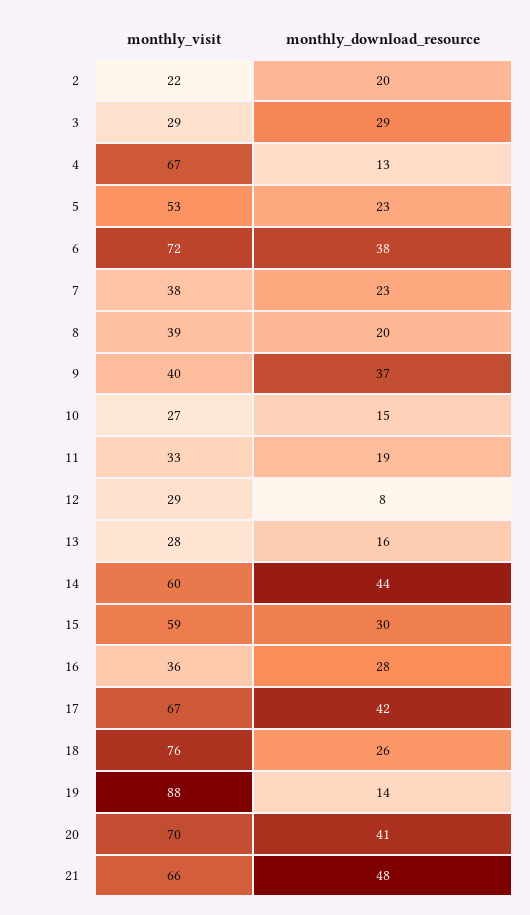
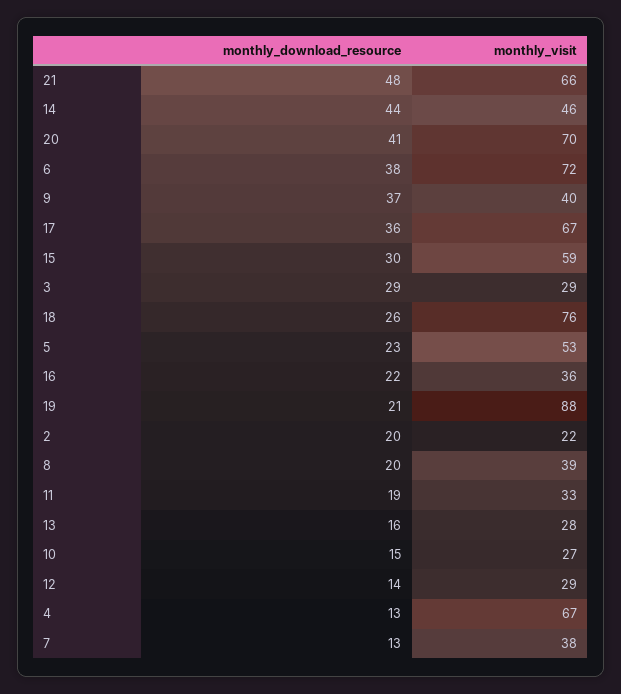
  {
    "monthly_visit": {
      "2": 22,
      "3": 29,
      "4": 67,
      "5": 53,
      "6": 72,
      "7": 38,
      "8": 39,
      "9": 40,
      "10": 27,
      "11": 33,
      "12": 29,
      "13": 28,
-     "14": 60,
+     "14": 46,
      "15": 59,
      "16": 36,
      "17": 67,
      "18": 76,
      "19": 88,
      "20": 70,
      "21": 66
    },
    "monthly_download_resource": {
      "2": 20,
      "3": 29,
      "4": 13,
      "5": 23,
      "6": 38,
-     "7": 23,
+     "7": 13,
      "8": 20,
      "9": 37,
      "10": 15,
      "11": 19,
-     "12": 8,
+     "12": 14,
      "13": 16,
      "14": 44,
      "15": 30,
-     "16": 28,
+     "16": 22,
-     "17": 42,
+     "17": 36,
      "18": 26,
-     "19": 14,
+     "19": 21,
      "20": 41,
      "21": 48
    }
  }

